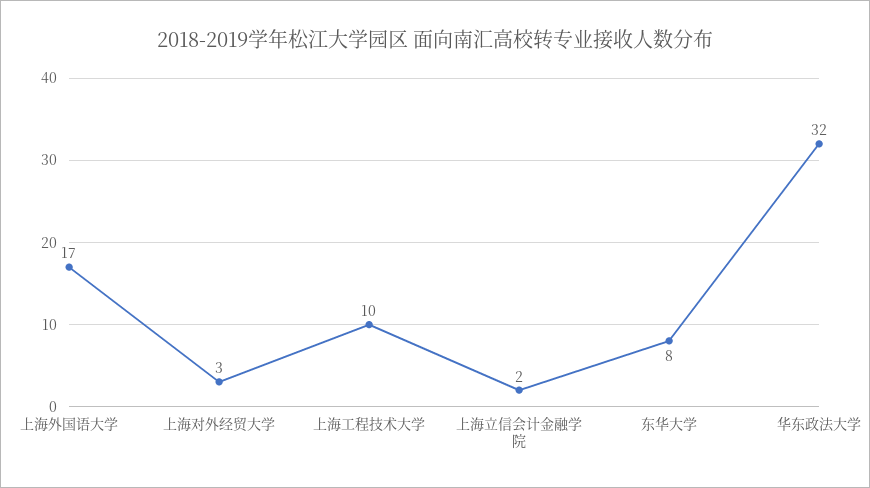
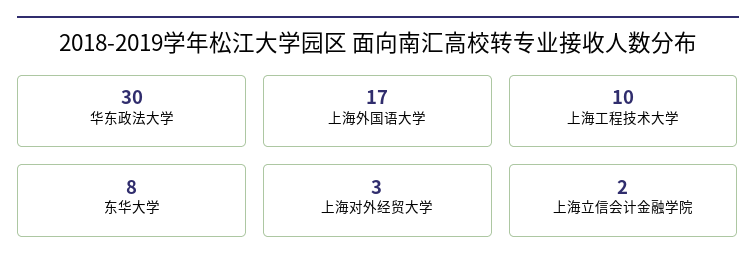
  {
    "上海外国语大学": 17,
    "上海对外经贸大学": 3,
    "上海工程技术大学": 10,
    "上海立信会计金融学院": 2,
    "东华大学": 8,
-   "华东政法大学": 32
+   "华东政法大学": 30
  }

